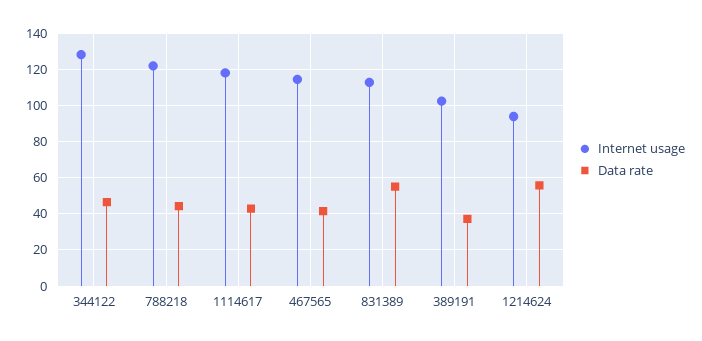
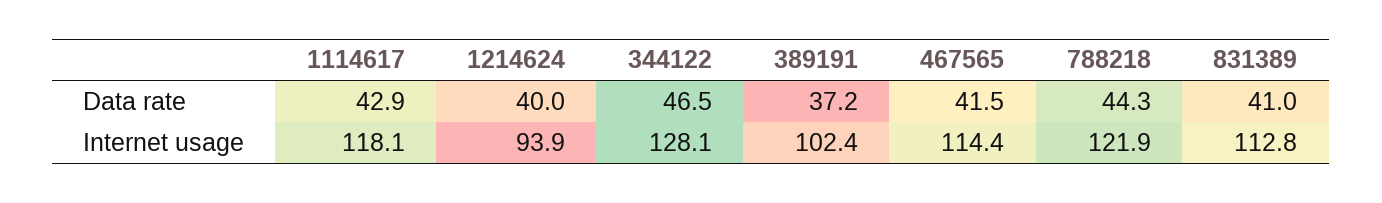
  {
    "Internet usage": {
      "344122": 128.1,
      "788218": 121.9,
      "1114617": 118.1,
      "467565": 114.4,
      "831389": 112.8,
      "389191": 102.4,
      "1214624": 93.9
    },
    "Data rate": {
      "344122": 46.5,
      "788218": 44.3,
      "1114617": 42.9,
      "467565": 41.5,
-     "831389": 55,
+     "831389": 41,
      "389191": 37.2,
-     "1214624": 55
+     "1214624": 40
    }
  }

